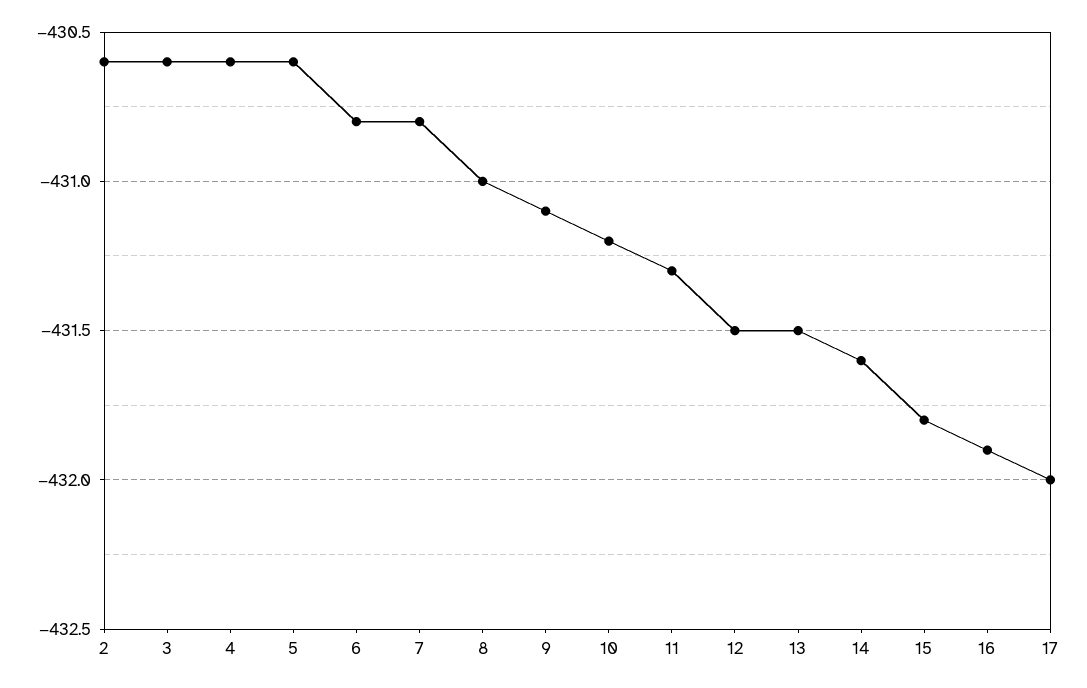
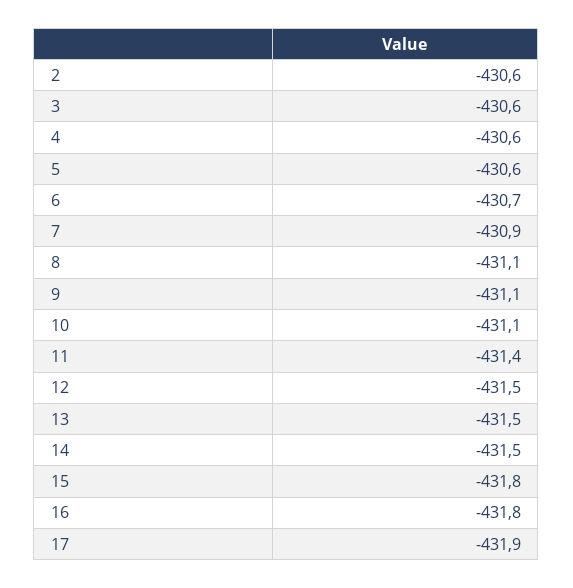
  {
    "2": -430.6,
    "3": -430.6,
    "4": -430.6,
    "5": -430.6,
-   "6": -430.8,
+   "6": -430.7,
-   "7": -430.8,
+   "7": -430.9,
-   "8": -431,
+   "8": -431.1,
    "9": -431.1,
-   "10": -431.2,
+   "10": -431.1,
-   "11": -431.3,
+   "11": -431.4,
    "12": -431.5,
    "13": -431.5,
-   "14": -431.6,
+   "14": -431.5,
    "15": -431.8,
-   "16": -431.9,
+   "16": -431.8,
-   "17": -432
+   "17": -431.9
  }

